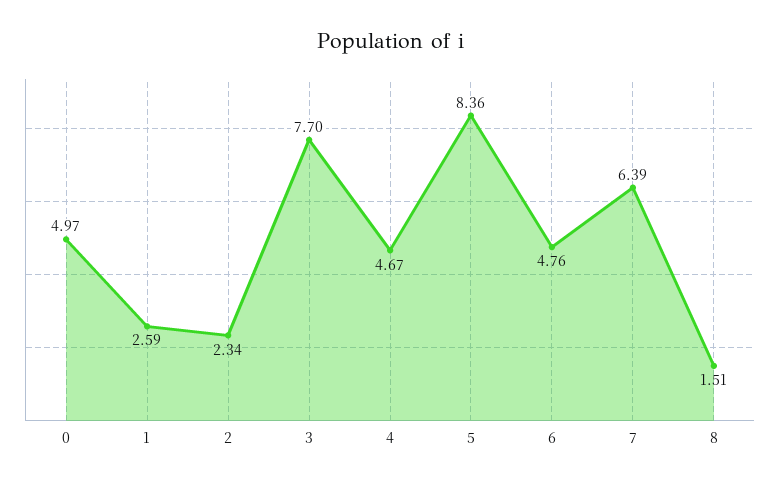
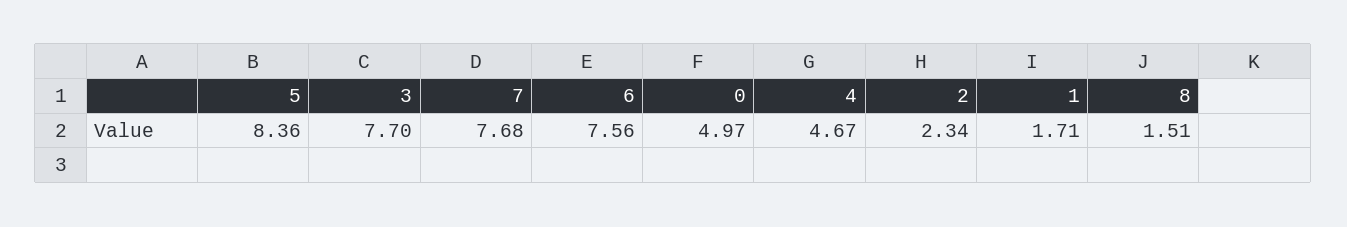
  {
    "0": 4.97,
-   "1": 2.59,
+   "1": 1.71,
    "2": 2.34,
    "3": 7.7,
    "4": 4.67,
    "5": 8.36,
-   "6": 4.76,
+   "6": 7.56,
-   "7": 6.39,
+   "7": 7.68,
    "8": 1.51
  }

